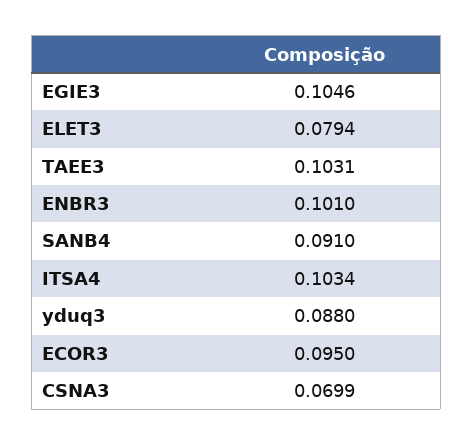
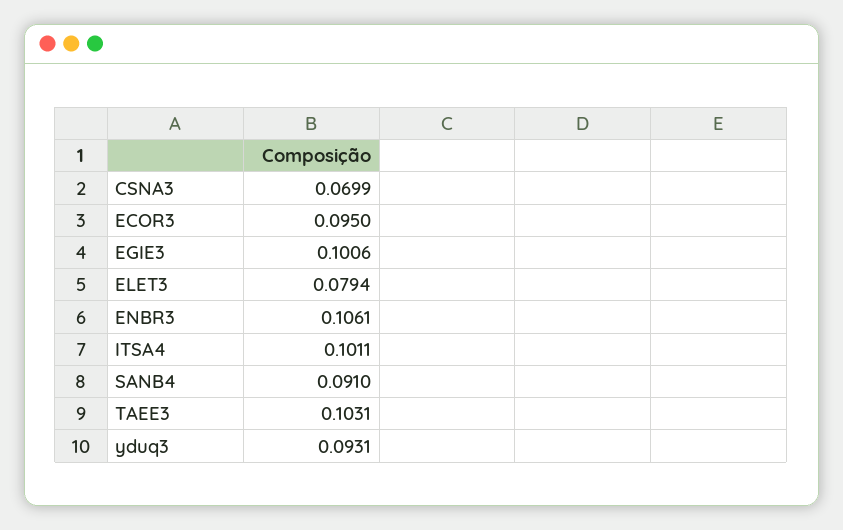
  {
-   "EGIE3": 0.1046,
+   "EGIE3": 0.1006,
    "ELET3": 0.0794,
    "TAEE3": 0.1031,
-   "ENBR3": 0.101,
+   "ENBR3": 0.1061,
    "SANB4": 0.091,
-   "ITSA4": 0.1034,
+   "ITSA4": 0.1011,
-   "yduq3": 0.088,
+   "yduq3": 0.0931,
    "ECOR3": 0.095,
    "CSNA3": 0.0699
  }

